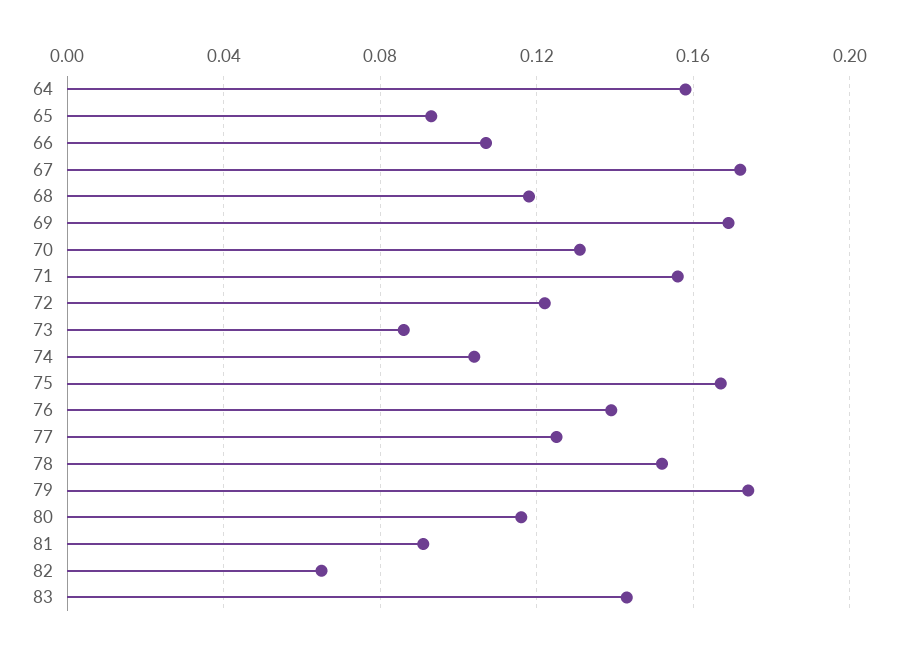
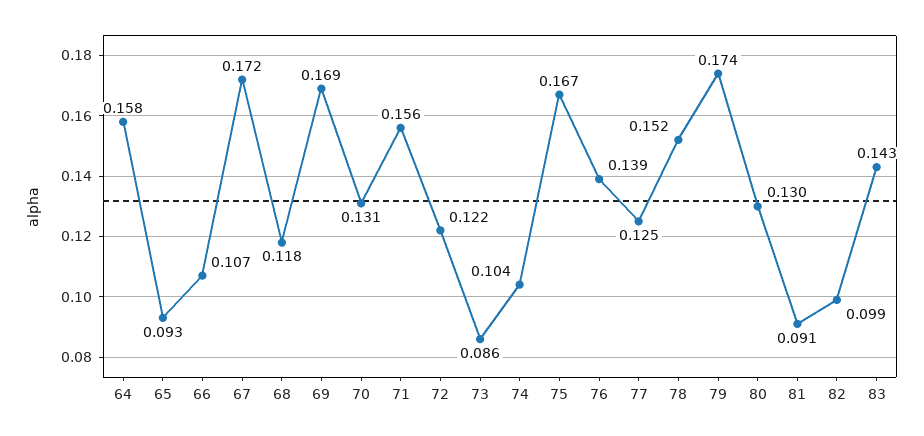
  {
    "64": 0.158,
    "65": 0.093,
    "66": 0.107,
    "67": 0.172,
    "68": 0.118,
    "69": 0.169,
    "70": 0.131,
    "71": 0.156,
    "72": 0.122,
    "73": 0.086,
    "74": 0.104,
    "75": 0.167,
    "76": 0.139,
    "77": 0.125,
    "78": 0.152,
    "79": 0.174,
-   "80": 0.115,
+   "80": 0.13,
    "81": 0.091,
-   "82": 0.065,
+   "82": 0.099,
    "83": 0.143
  }

